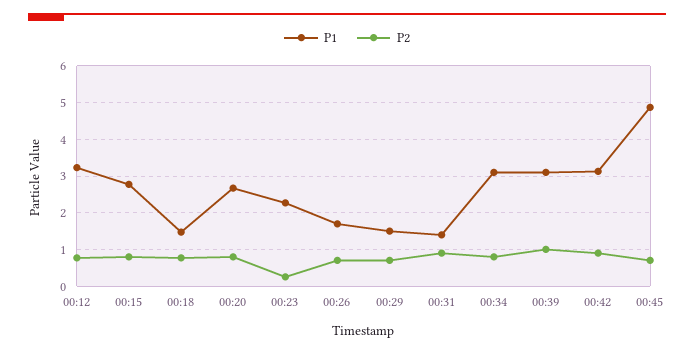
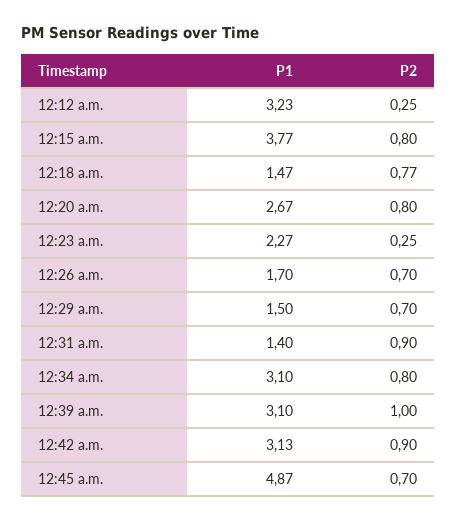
  {
    "P1": {
      "00:12": 3.23,
-     "00:15": 2.8,
+     "00:15": 3.77,
      "00:18": 1.47,
      "00:20": 2.67,
      "00:23": 2.27,
      "00:26": 1.7,
      "00:29": 1.5,
      "00:31": 1.4,
      "00:34": 3.1,
      "00:39": 3.1,
      "00:42": 3.13,
      "00:45": 4.87
    },
    "P2": {
-     "00:12": 0.8,
+     "00:12": 0.25,
      "00:15": 0.8,
      "00:18": 0.77,
      "00:20": 0.8,
      "00:23": 0.25,
      "00:26": 0.7,
      "00:29": 0.7,
      "00:31": 0.9,
      "00:34": 0.8,
      "00:39": 1,
      "00:42": 0.9,
      "00:45": 0.7
    }
  }

